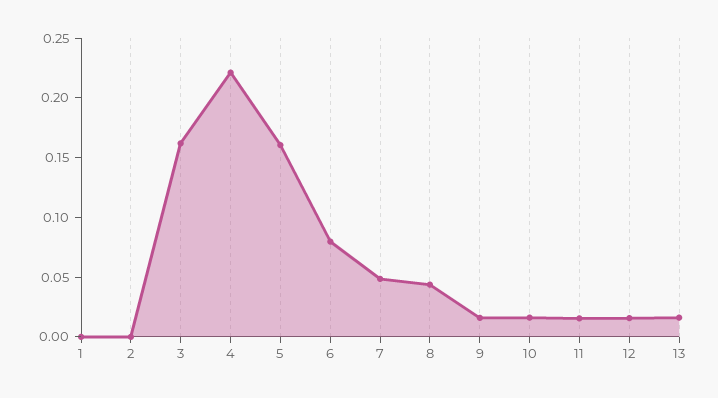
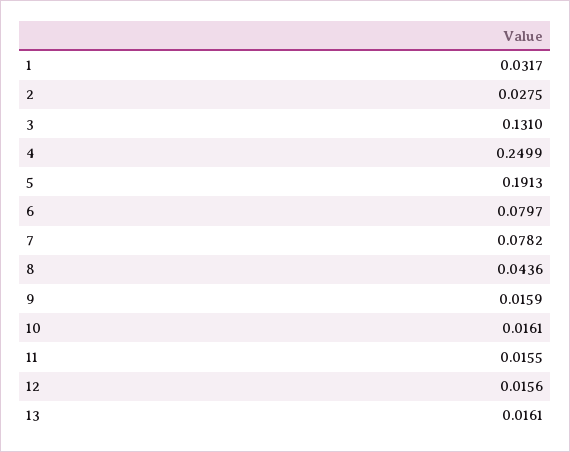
  {
-   "1": 0,
+   "1": 0.0317,
-   "2": 0,
+   "2": 0.0275,
-   "3": 0.16,
+   "3": 0.131,
-   "4": 0.22,
+   "4": 0.2499,
-   "5": 0.16,
+   "5": 0.1913,
    "6": 0.0797,
-   "7": 0.05,
+   "7": 0.0782,
    "8": 0.0436,
    "9": 0.0159,
    "10": 0.0161,
    "11": 0.0155,
    "12": 0.0156,
    "13": 0.0161
  }

